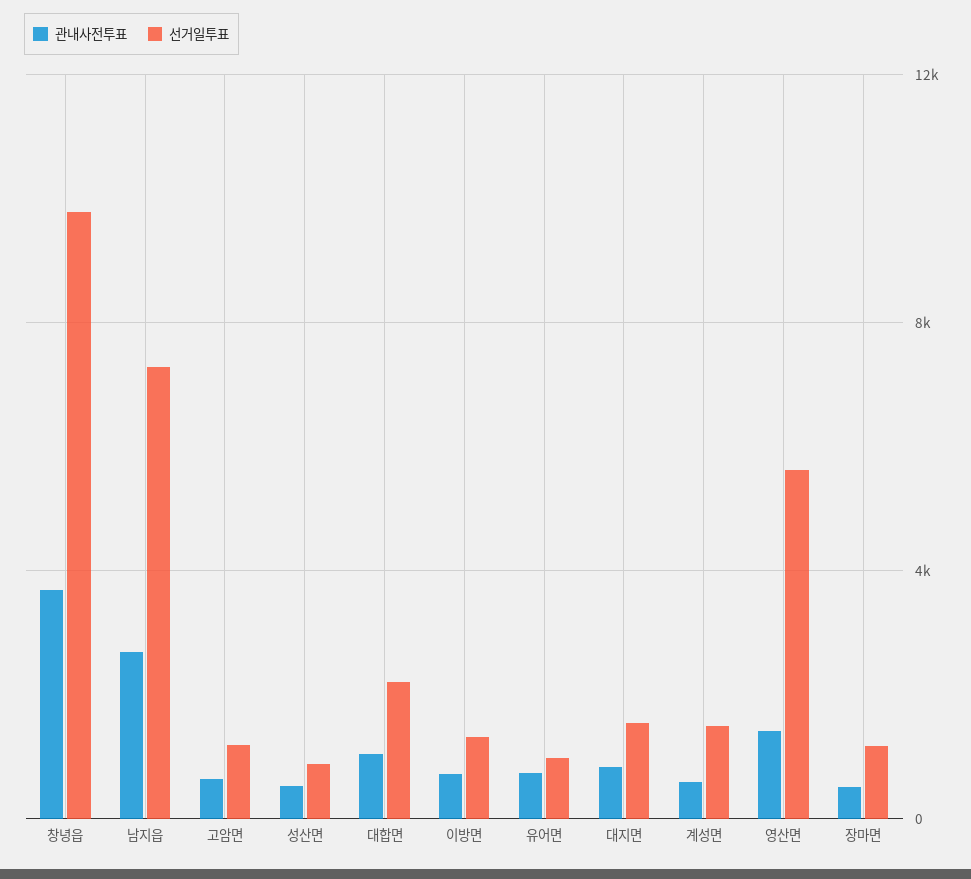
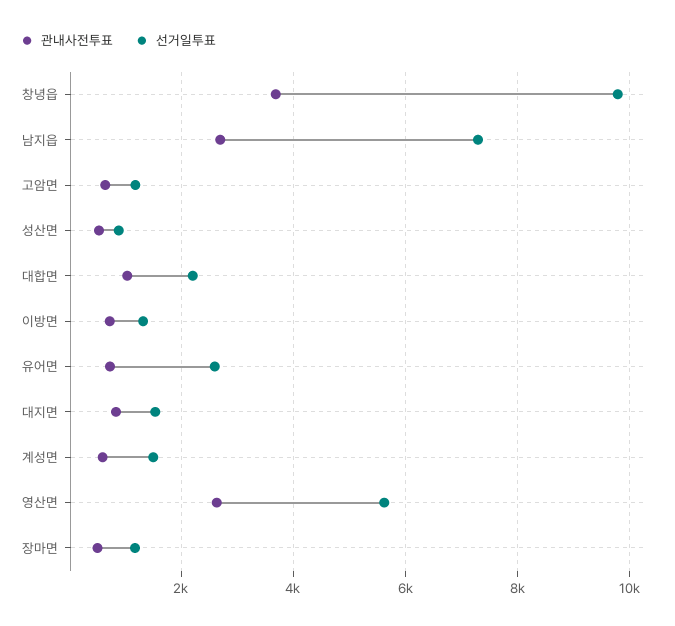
  {
    "관내사전투표": {
      "창녕읍": 3600,
      "남지읍": 2600,
      "고암면": 600,
      "성산면": 600,
      "대합면": 1000,
      "이방면": 800,
      "유어면": 800,
      "대지면": 800,
      "계성면": 600,
-     "영산면": 1500,
+     "영산면": 2600,
      "장마면": 600
    },
    "선거일투표": {
      "창녕읍": 9800,
      "남지읍": 7200,
      "고암면": 1200,
      "성산면": 800,
      "대합면": 2200,
      "이방면": 1400,
-     "유어면": 1000,
+     "유어면": 2600,
      "대지면": 1600,
      "계성면": 1600,
      "영산면": 5600,
      "장마면": 1200
    }
  }

